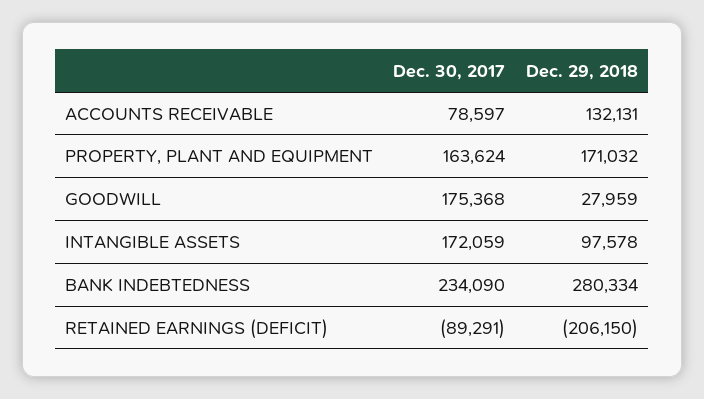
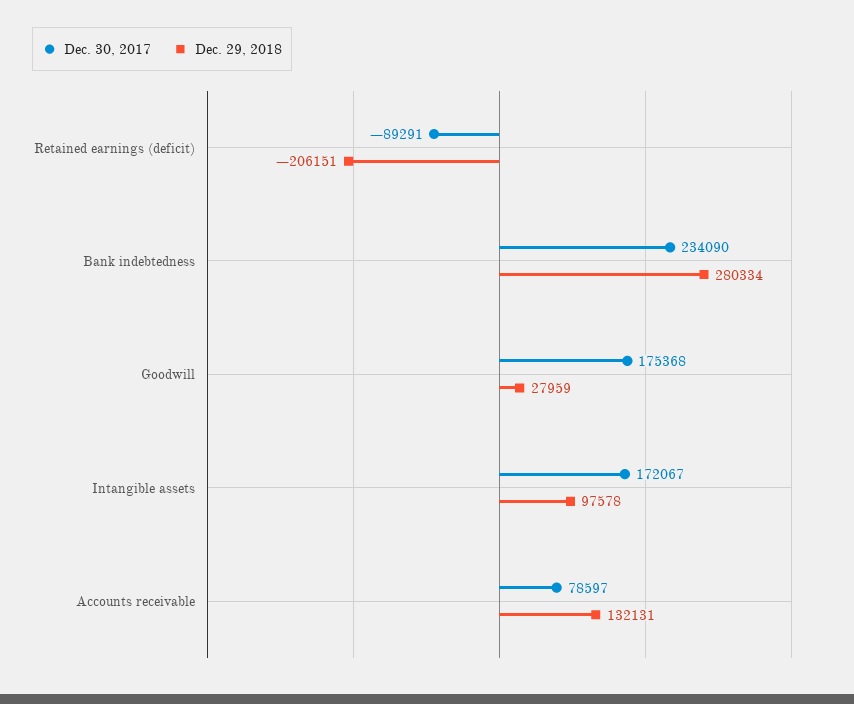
  {
    "Dec. 30, 2017": {
      "ACCOUNTS RECEIVABLE": 78597,
-     "PROPERTY, PLANT AND EQUIPMENT": 163624,
      "GOODWILL": 175368,
-     "INTANGIBLE ASSETS": 172059,
+     "INTANGIBLE ASSETS": 172067,
      "BANK INDEBTEDNESS": 234090,
      "RETAINED EARNINGS (DEFICIT)": -89291
    },
    "Dec. 29, 2018": {
      "ACCOUNTS RECEIVABLE": 132131,
-     "PROPERTY, PLANT AND EQUIPMENT": 171032,
      "GOODWILL": 27959,
      "INTANGIBLE ASSETS": 97578,
      "BANK INDEBTEDNESS": 280334,
-     "RETAINED EARNINGS (DEFICIT)": -206150
+     "RETAINED EARNINGS (DEFICIT)": -206151
    }
  }

